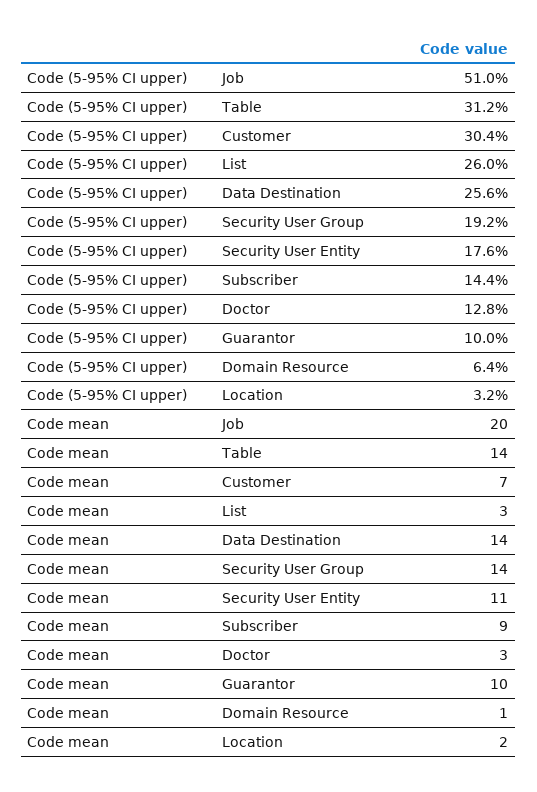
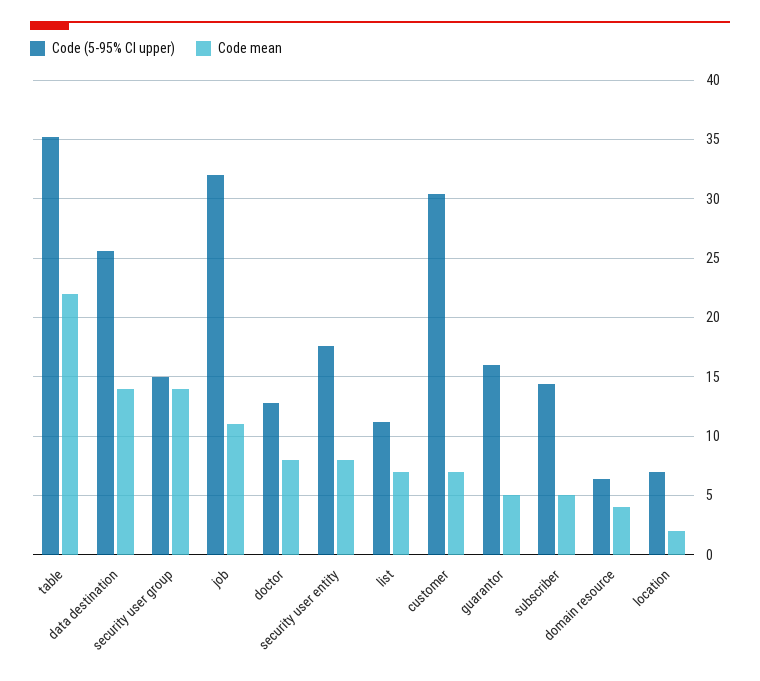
  {
    "Code (5-95% CI upper)": {
-     "Job": 51,
+     "Job": 32,
-     "Table": 31.2,
+     "Table": 35,
      "Customer": 30.4,
-     "List": 26,
+     "List": 11,
      "Data Destination": 25.6,
-     "Security User Group": 19.2,
+     "Security User Group": 15,
      "Security User Entity": 17.6,
      "Subscriber": 14.4,
      "Doctor": 12.8,
-     "Guarantor": 10,
+     "Guarantor": 16,
      "Domain Resource": 6.4,
-     "Location": 3.2
+     "Location": 7
    },
    "Code mean": {
-     "Job": 20,
+     "Job": 11,
-     "Table": 14,
+     "Table": 22,
      "Customer": 7,
-     "List": 3,
+     "List": 7,
      "Data Destination": 14,
      "Security User Group": 14,
-     "Security User Entity": 11,
+     "Security User Entity": 8,
-     "Subscriber": 9,
+     "Subscriber": 5,
-     "Doctor": 3,
+     "Doctor": 8,
-     "Guarantor": 10,
+     "Guarantor": 5,
-     "Domain Resource": 1,
+     "Domain Resource": 4,
      "Location": 2
    }
  }

